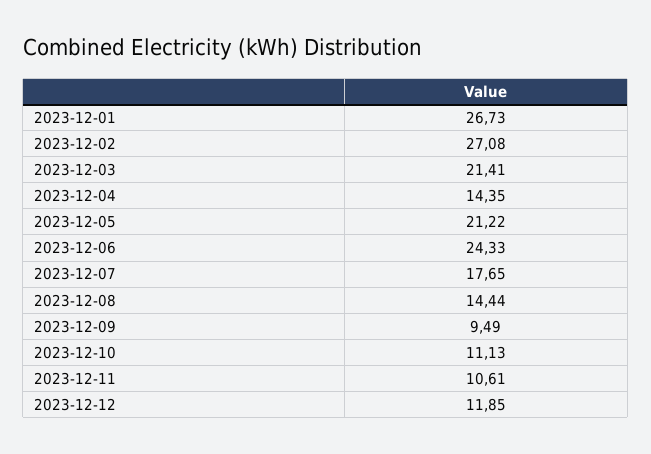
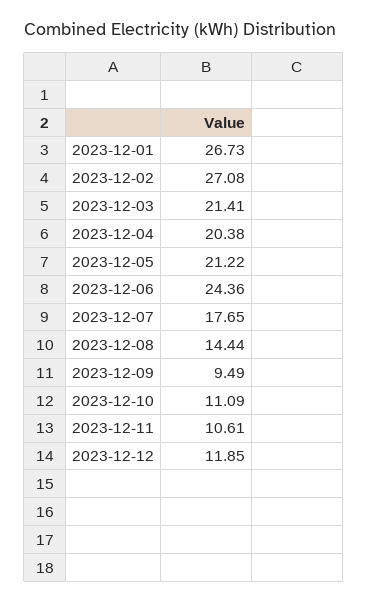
  {
    "2023-12-01": 26.73,
    "2023-12-02": 27.08,
    "2023-12-03": 21.41,
-   "2023-12-04": 14.35,
+   "2023-12-04": 20.38,
    "2023-12-05": 21.22,
-   "2023-12-06": 24.33,
+   "2023-12-06": 24.36,
    "2023-12-07": 17.65,
    "2023-12-08": 14.44,
    "2023-12-09": 9.49,
-   "2023-12-10": 11.13,
+   "2023-12-10": 11.09,
    "2023-12-11": 10.61,
    "2023-12-12": 11.85
  }

